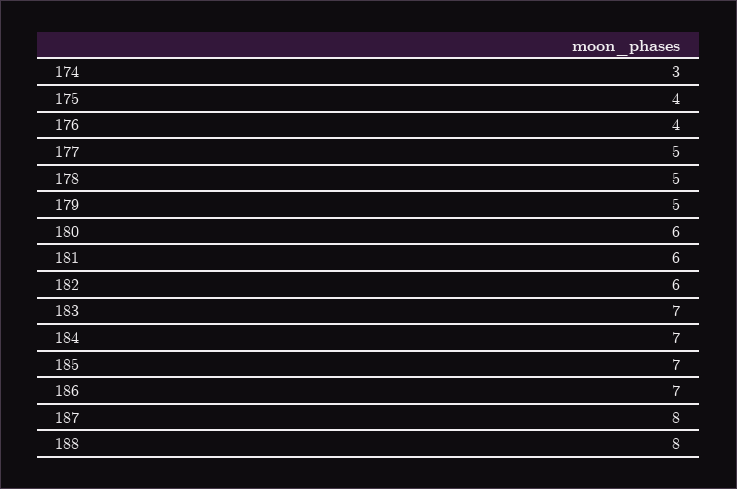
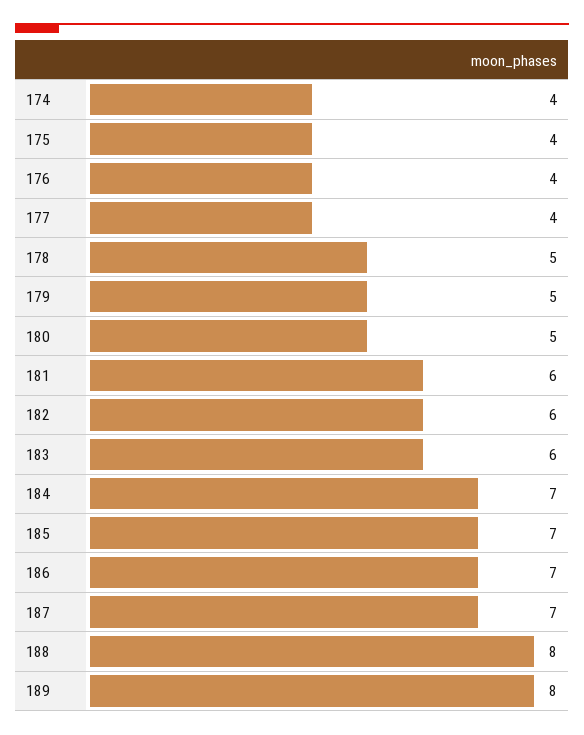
  {
-   "174": 3,
+   "174": 4,
    "175": 4,
    "176": 4,
-   "177": 5,
+   "177": 4,
    "178": 5,
    "179": 5,
-   "180": 6,
+   "180": 5,
    "181": 6,
    "182": 6,
-   "183": 7,
+   "183": 6,
    "184": 7,
    "185": 7,
    "186": 7,
-   "187": 8,
+   "187": 7,
-   "188": 8
+   "188": 8,
+   "189": 8
  }

